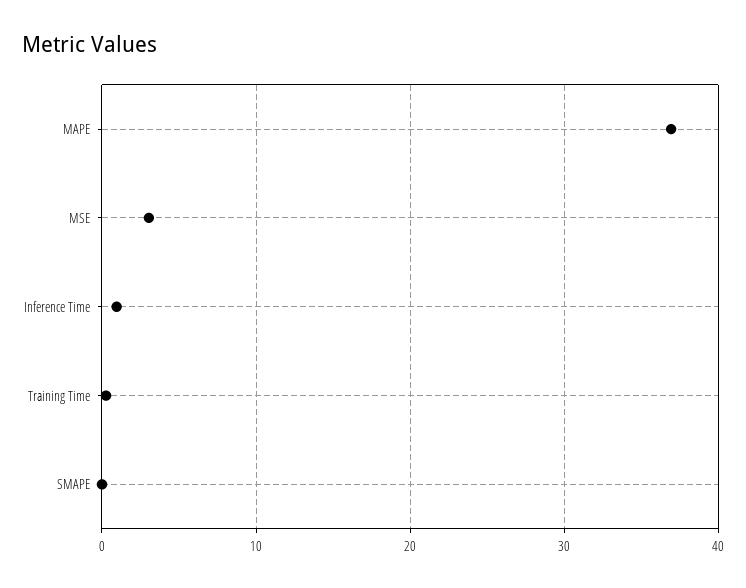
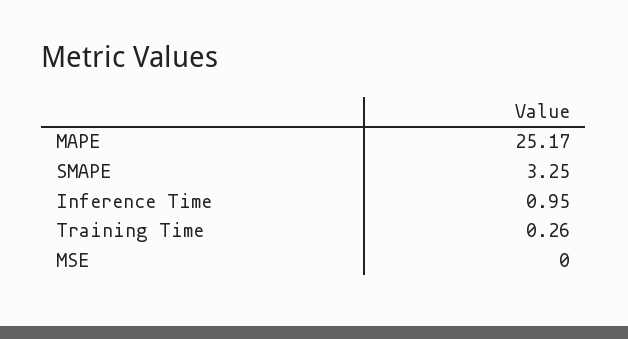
  {
-   "MAPE": 37,
+   "MAPE": 25.17,
-   "MSE": 3,
+   "MSE": 0,
    "Inference Time": 0.95,
    "Training Time": 0.26,
-   "SMAPE": 0
+   "SMAPE": 3.25
  }

